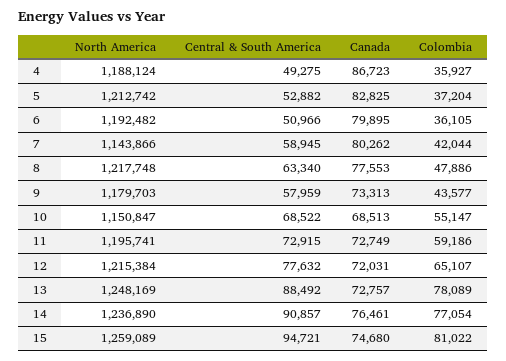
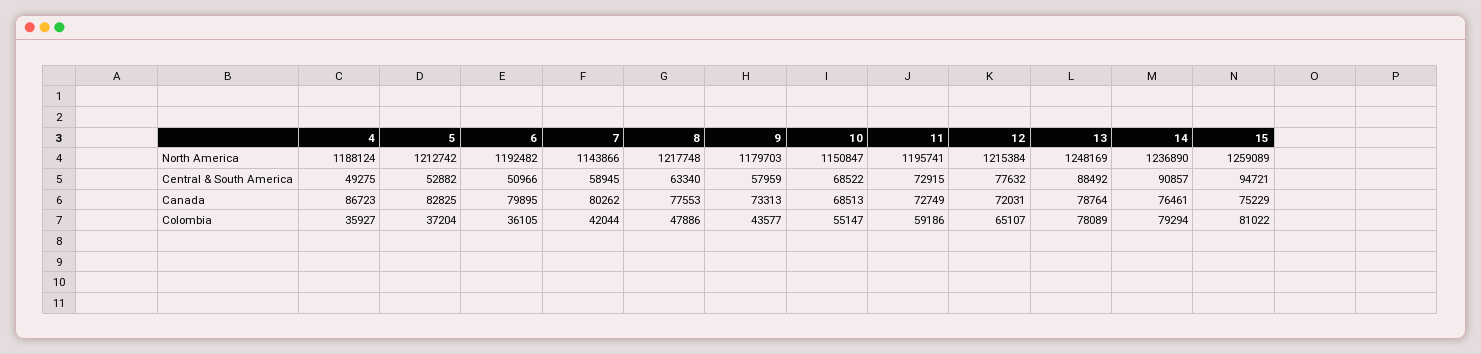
  {
    "North America": {
      "4": 1188124,
      "5": 1212742,
      "6": 1192482,
      "7": 1143866,
      "8": 1217748,
      "9": 1179703,
      "10": 1150847,
      "11": 1195741,
      "12": 1215384,
      "13": 1248169,
      "14": 1236890,
      "15": 1259089
    },
    "Central & South America": {
      "4": 49275,
      "5": 52882,
      "6": 50966,
      "7": 58945,
      "8": 63340,
      "9": 57959,
      "10": 68522,
      "11": 72915,
      "12": 77632,
      "13": 88492,
      "14": 90857,
      "15": 94721
    },
    "Canada": {
      "4": 86723,
      "5": 82825,
      "6": 79895,
      "7": 80262,
      "8": 77553,
      "9": 73313,
      "10": 68513,
      "11": 72749,
      "12": 72031,
-     "13": 72757,
+     "13": 78764,
      "14": 76461,
-     "15": 74680
+     "15": 75229
    },
    "Colombia": {
      "4": 35927,
      "5": 37204,
      "6": 36105,
      "7": 42044,
      "8": 47886,
      "9": 43577,
      "10": 55147,
      "11": 59186,
      "12": 65107,
      "13": 78089,
-     "14": 77054,
+     "14": 79294,
      "15": 81022
    }
  }

